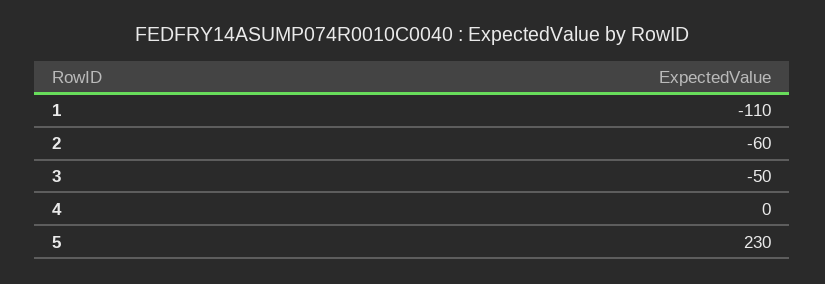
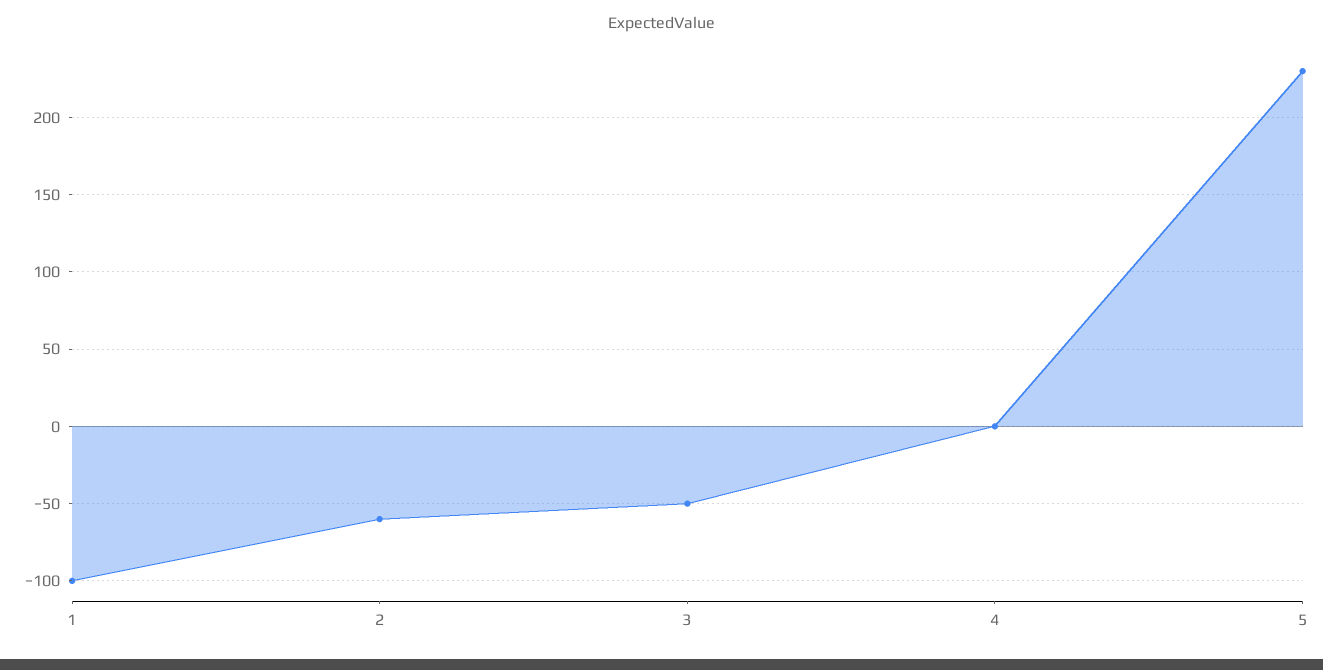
  {
-   "1": -110,
+   "1": -100,
    "2": -60,
    "3": -50,
    "4": 0,
    "5": 230
  }

